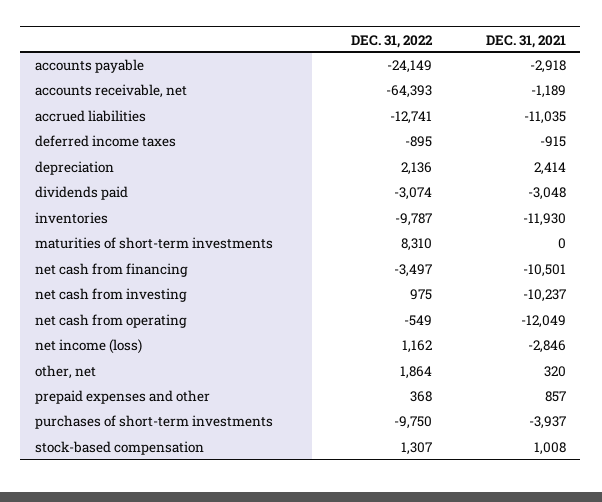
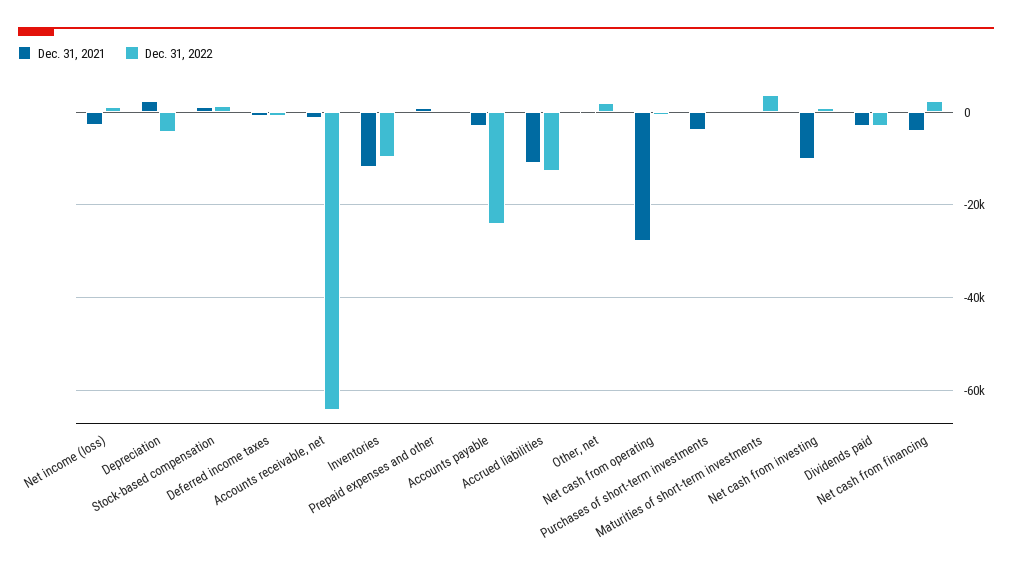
  {
    "DEC. 31, 2022": {
      "accounts payable": -24149,
      "accounts receivable, net": -64393,
      "accrued liabilities": -12741,
      "deferred income taxes": -895,
-     "depreciation": 2136,
+     "depreciation": -4000,
      "dividends paid": -3074,
      "inventories": -9787,
-     "maturities of short-term investments": 8310,
+     "maturities of short-term investments": 4000,
-     "net cash from financing": -3497,
+     "net cash from financing": 2000,
      "net cash from investing": 975,
      "net cash from operating": -549,
      "net income (loss)": 1162,
      "other, net": 1864,
      "prepaid expenses and other": 368,
-     "purchases of short-term investments": -9750,
+     "purchases of short-term investments": 0,
      "stock-based compensation": 1307
    },
    "DEC. 31, 2021": {
      "accounts payable": -2918,
      "accounts receivable, net": -1189,
      "accrued liabilities": -11035,
      "deferred income taxes": -915,
      "depreciation": 2414,
      "dividends paid": -3048,
      "inventories": -11930,
      "maturities of short-term investments": 0,
-     "net cash from financing": -10501,
+     "net cash from financing": -4000,
      "net cash from investing": -10237,
-     "net cash from operating": -12049,
+     "net cash from operating": -28000,
      "net income (loss)": -2846,
      "other, net": 320,
      "prepaid expenses and other": 857,
      "purchases of short-term investments": -3937,
      "stock-based compensation": 1008
    }
  }

